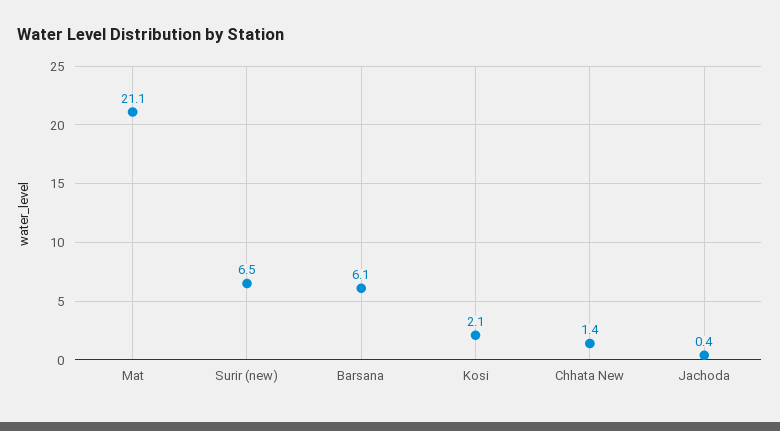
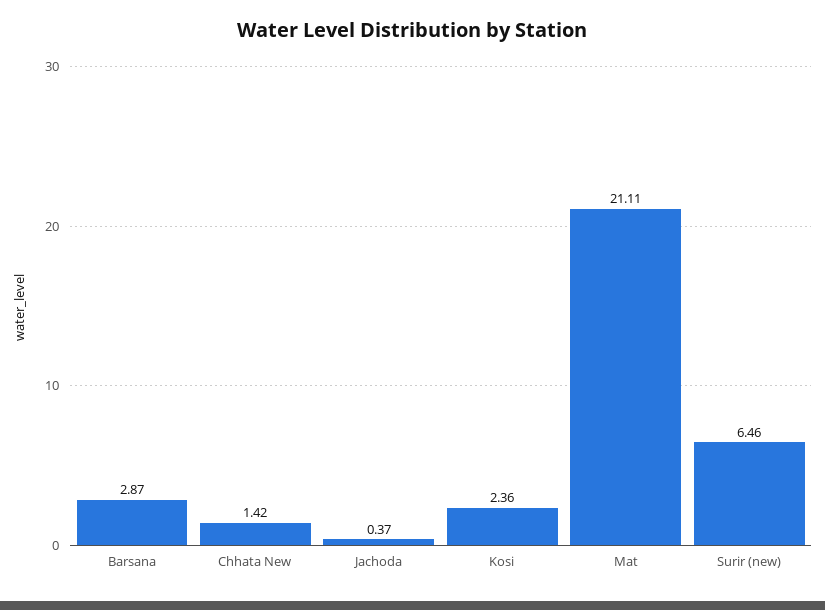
  {
    "Mat": 21.11,
    "Surir (new)": 6.46,
-   "Barsana": 6.1,
+   "Barsana": 2.87,
-   "Kosi": 2.1,
+   "Kosi": 2.36,
    "Chhata New": 1.42,
    "Jachoda": 0.37
  }

